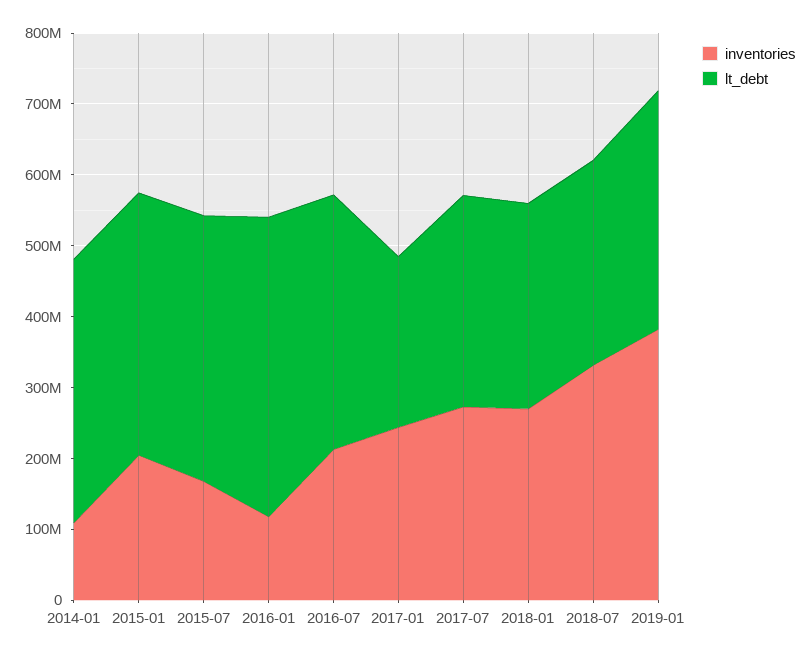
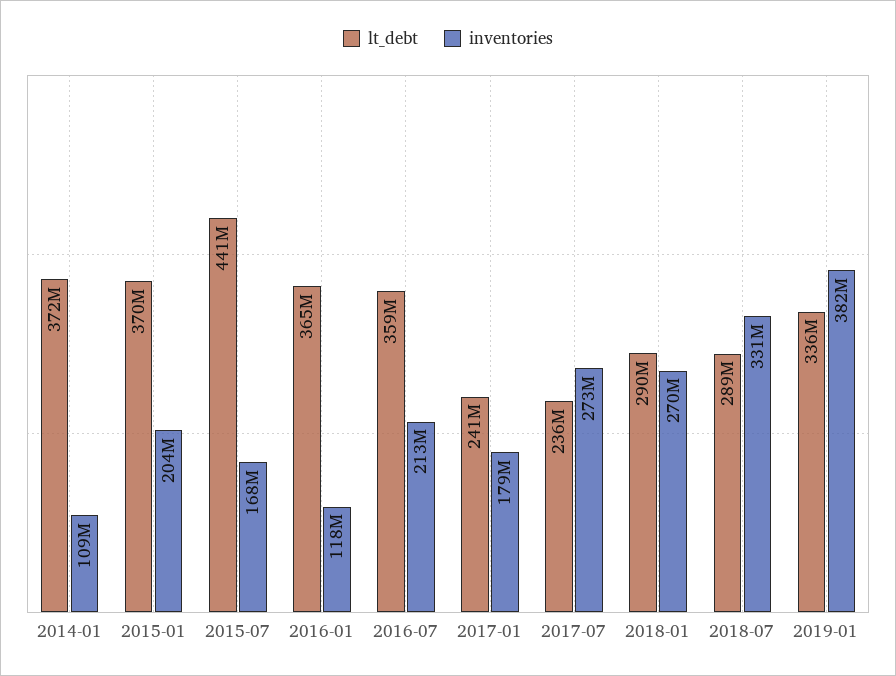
  {
    "inventories": {
      "2014-01": 109000000,
      "2015-01": 204000000,
      "2015-07": 168000000,
      "2016-01": 118000000,
      "2016-07": 213000000,
-     "2017-01": 240000000,
+     "2017-01": 179000000,
      "2017-07": 273000000,
      "2018-01": 270000000,
      "2018-07": 331000000,
      "2019-01": 382000000
    },
    "lt_debt": {
      "2014-01": 372000000,
      "2015-01": 370000000,
-     "2015-07": 380000000,
+     "2015-07": 441000000,
-     "2016-01": 420000000,
+     "2016-01": 365000000,
      "2016-07": 359000000,
      "2017-01": 241000000,
-     "2017-07": 300000000,
+     "2017-07": 236000000,
      "2018-01": 290000000,
      "2018-07": 289000000,
      "2019-01": 336000000
    }
  }

